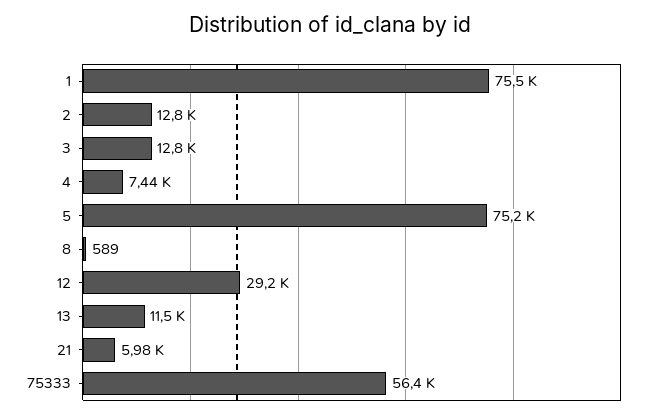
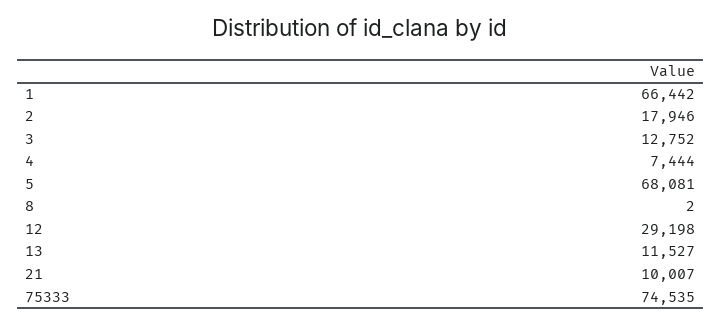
  {
-   "1": 75500,
+   "1": 66442,
-   "2": 12800,
+   "2": 17946,
    "3": 12752,
    "4": 7444,
-   "5": 75200,
+   "5": 68081,
-   "8": 589,
+   "8": 2,
    "12": 29198,
    "13": 11527,
-   "21": 5980,
+   "21": 10007,
-   "75333": 56400
+   "75333": 74535
  }

